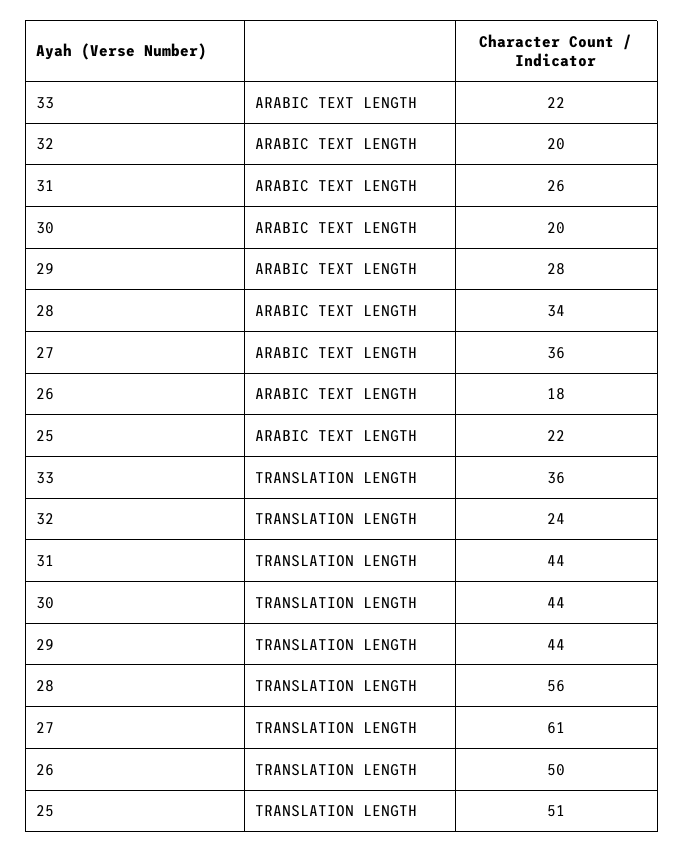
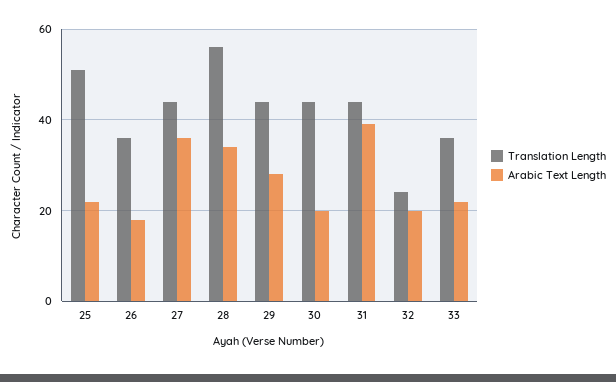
  {
    "ARABIC TEXT LENGTH": {
      "33": 22,
      "32": 20,
-     "31": 26,
+     "31": 40,
      "30": 20,
      "29": 28,
      "28": 34,
      "27": 36,
      "26": 18,
      "25": 22
    },
    "TRANSLATION LENGTH": {
      "33": 36,
      "32": 24,
      "31": 44,
      "30": 44,
      "29": 44,
      "28": 56,
-     "27": 61,
+     "27": 45,
-     "26": 50,
+     "26": 35,
      "25": 51
    }
  }

